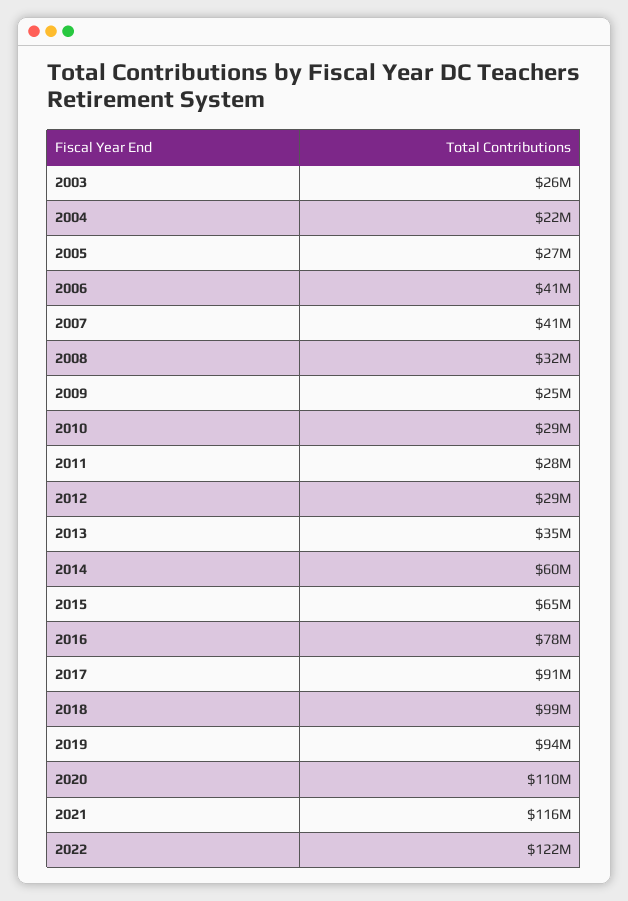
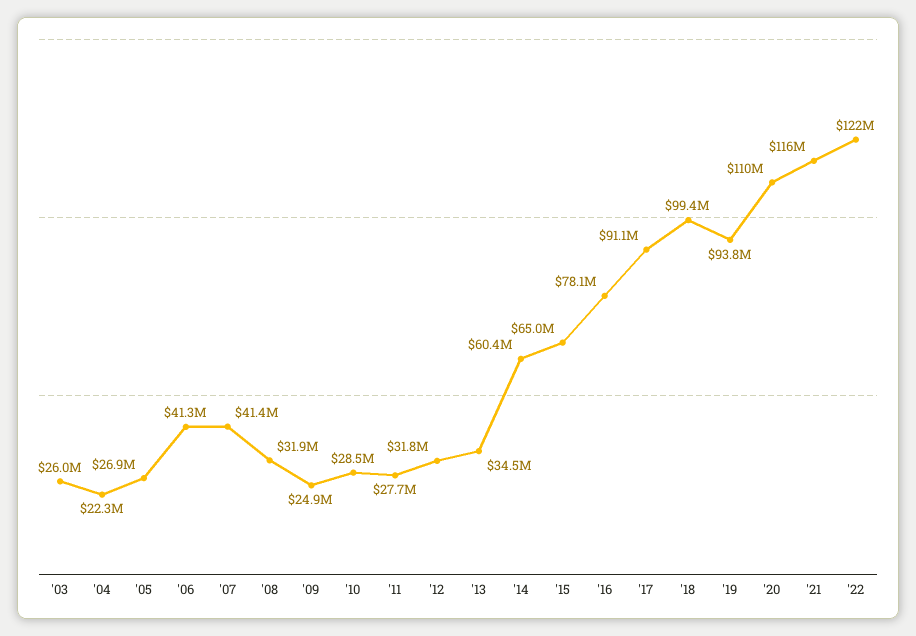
  {
    "2003": 26000000,
    "2004": 22300000,
    "2005": 26900000,
    "2006": 41300000,
    "2007": 41400000,
    "2008": 31900000,
    "2009": 24900000,
    "2010": 28500000,
    "2011": 27700000,
-   "2012": 29000000,
+   "2012": 31800000,
    "2013": 34500000,
    "2014": 60400000,
    "2015": 65000000,
    "2016": 78100000,
    "2017": 91100000,
    "2018": 99400000,
    "2019": 93800000,
    "2020": 110000000,
    "2021": 116000000,
    "2022": 122000000
  }

